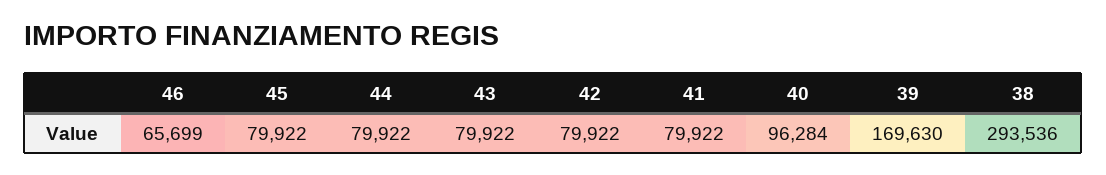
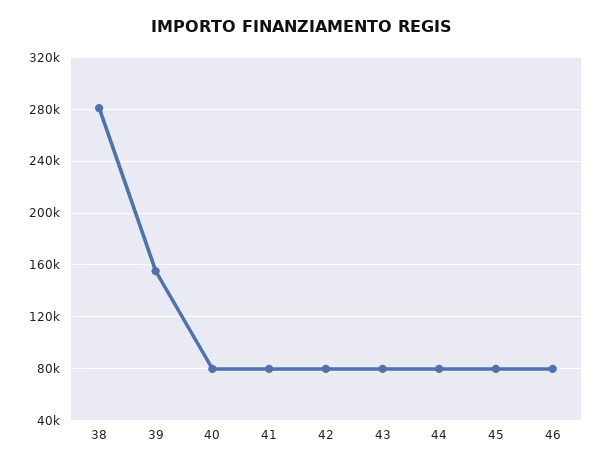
  {
-   "46": 65699,
+   "46": 80000,
    "45": 79922,
    "44": 79922,
    "43": 79922,
    "42": 79922,
    "41": 79922,
-   "40": 96284,
+   "40": 80000,
-   "39": 169630,
+   "39": 155000,
-   "38": 293536
+   "38": 280000
  }

